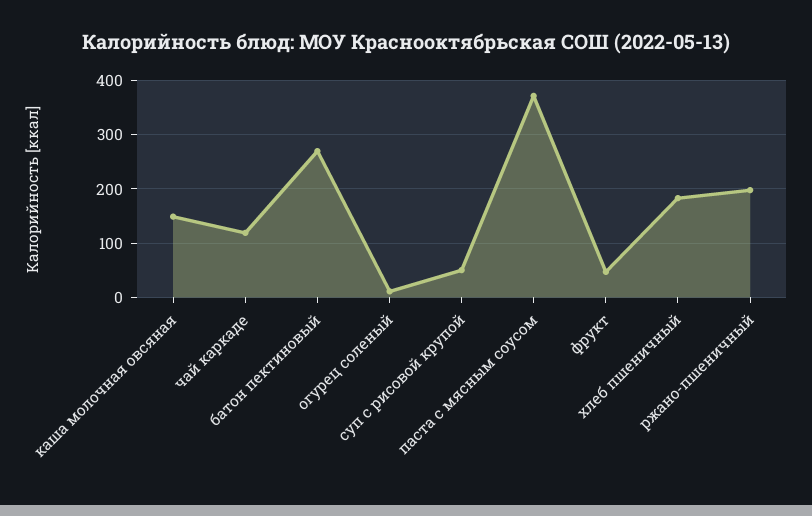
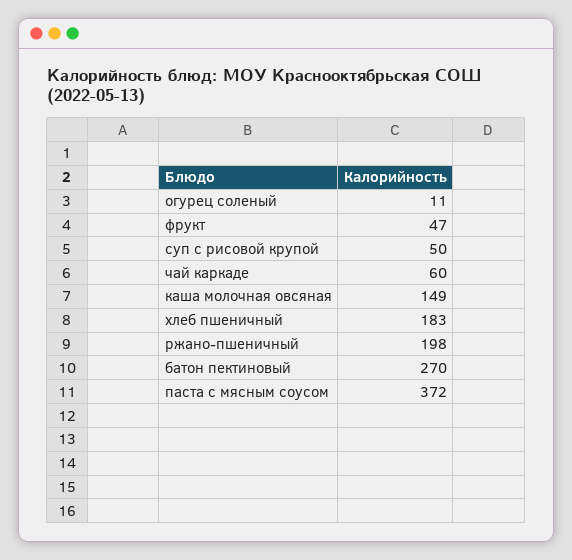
  {
    "каша молочная овсяная": 149,
-   "чай каркаде": 120,
+   "чай каркаде": 60,
    "батон пектиновый": 270,
    "огурец соленый": 11,
    "суп с рисовой крупой": 50,
    "паста с мясным соусом": 372,
    "фрукт": 47,
    "хлеб пшеничный": 183,
    "ржано-пшеничный": 198
  }

